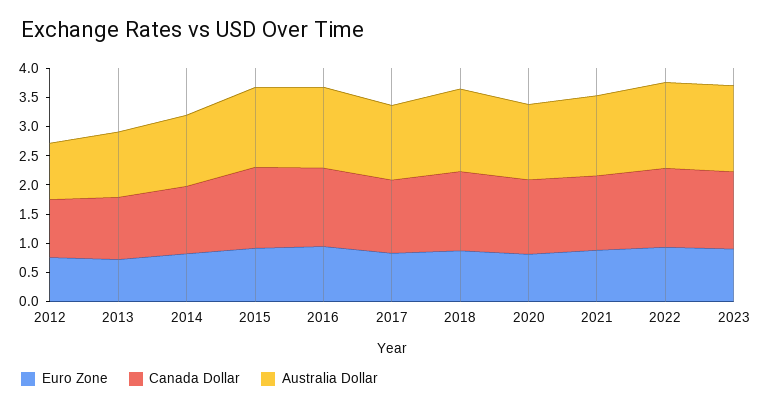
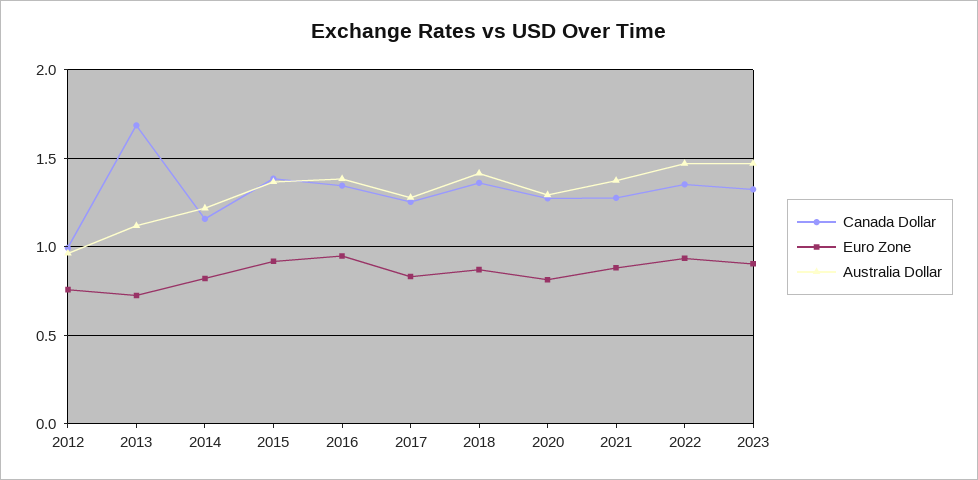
  {
    "Euro Zone": {
      "2012": 0.75,
      "2013": 0.75,
      "2014": 0.8,
      "2015": 0.9,
      "2016": 0.95,
      "2017": 0.85,
      "2018": 0.85,
      "2020": 0.8,
      "2021": 0.9,
      "2022": 0.95,
      "2023": 0.9
    },
    "Canada Dollar": {
      "2012": 1,
-     "2013": 1,
+     "2013": 1.7,
      "2014": 1.15,
      "2015": 1.4,
      "2016": 1.35,
      "2017": 1.25,
      "2018": 1.35,
      "2020": 1.3,
      "2021": 1.3,
      "2022": 1.35,
      "2023": 1.35
    },
    "Australia Dollar": {
      "2012": 0.95,
      "2013": 1.1,
      "2014": 1.2,
      "2015": 1.35,
      "2016": 1.4,
      "2017": 1.3,
      "2018": 1.4,
      "2020": 1.3,
      "2021": 1.4,
      "2022": 1.45,
      "2023": 1.45
    }
  }

